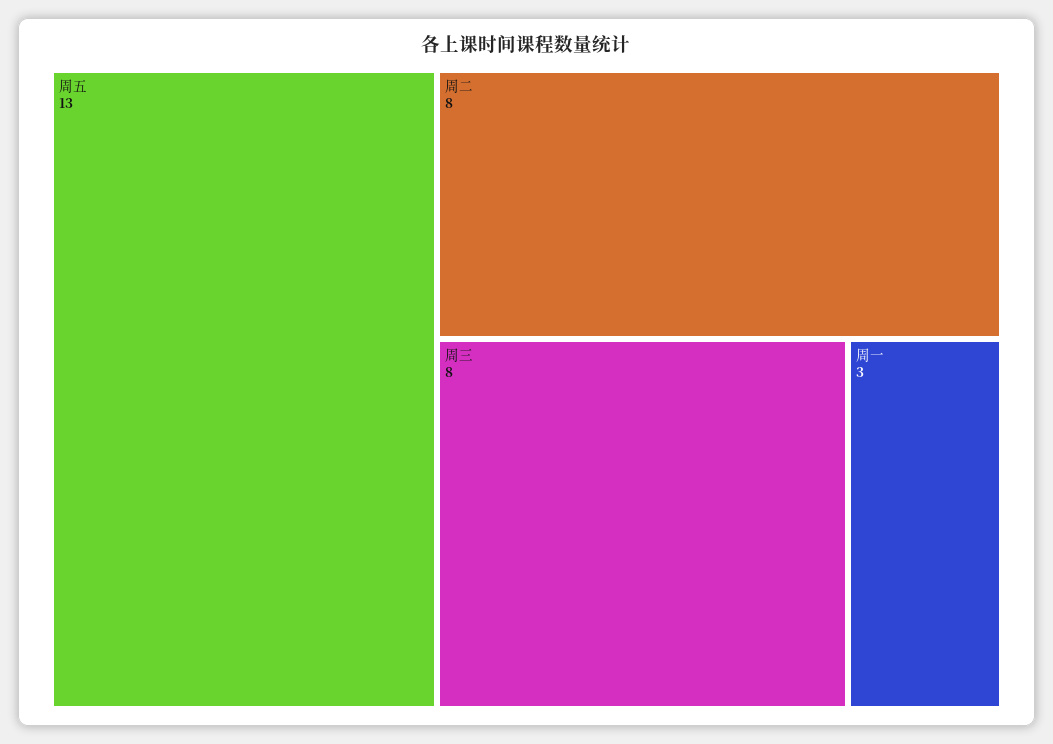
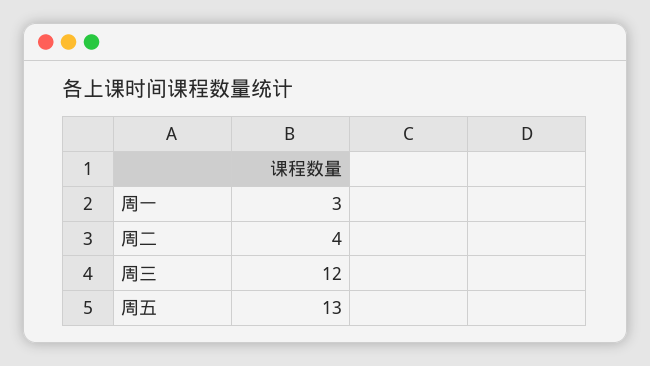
  {
    "周五": 13,
-   "周二": 8,
+   "周二": 4,
-   "周三": 8,
+   "周三": 12,
    "周一": 3
  }

